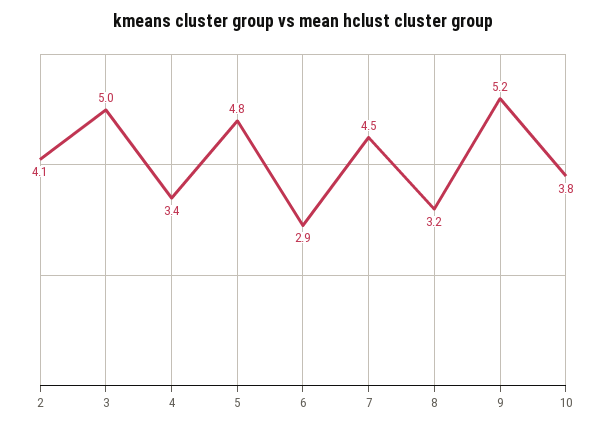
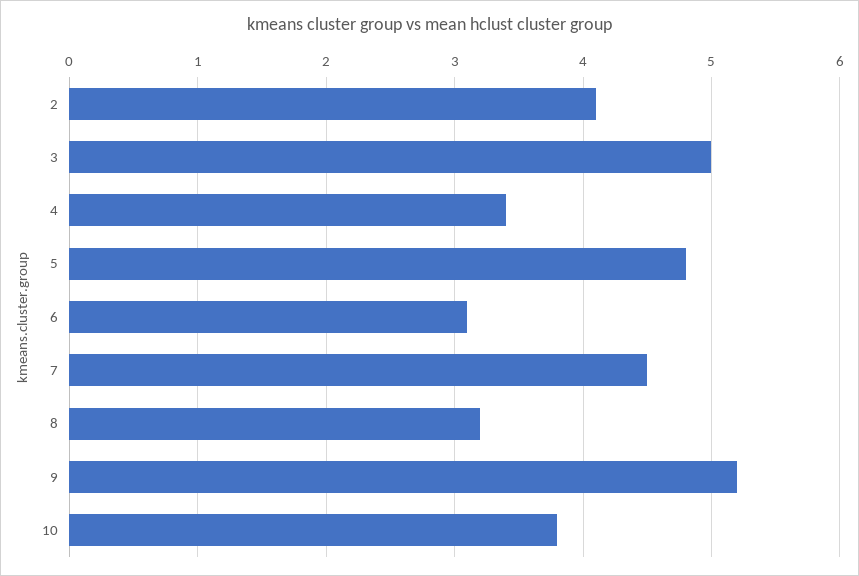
  {
    "2": 4.1,
    "3": 5,
    "4": 3.4,
    "5": 4.8,
-   "6": 2.9,
+   "6": 3.1,
    "7": 4.5,
    "8": 3.2,
    "9": 5.2,
    "10": 3.8
  }

